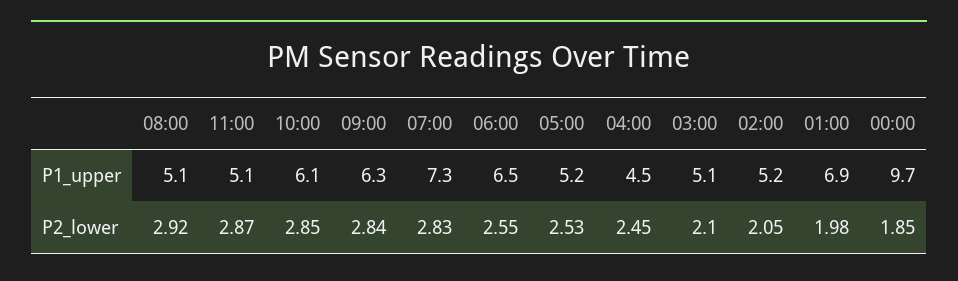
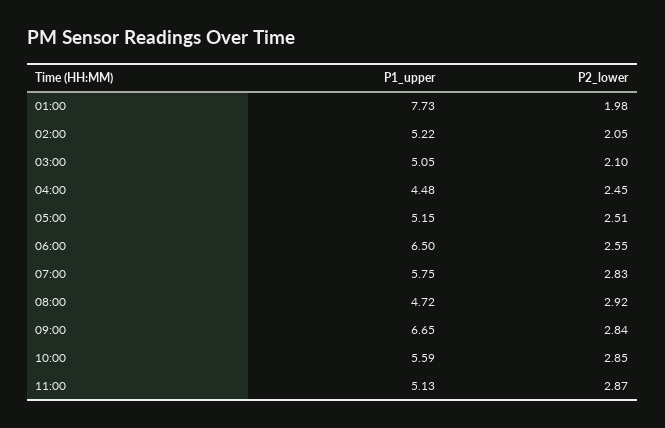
  {
    "08:00": {
-     "P1_upper": 5.1,
+     "P1_upper": 4.72,
      "P2_lower": 2.92
    },
    "11:00": {
      "P1_upper": 5.13,
      "P2_lower": 2.87
    },
    "10:00": {
-     "P1_upper": 6.1,
+     "P1_upper": 5.59,
      "P2_lower": 2.85
    },
    "09:00": {
-     "P1_upper": 6.3,
+     "P1_upper": 6.65,
      "P2_lower": 2.84
    },
    "07:00": {
-     "P1_upper": 7.3,
+     "P1_upper": 5.75,
      "P2_lower": 2.83
    },
    "06:00": {
      "P1_upper": 6.5,
      "P2_lower": 2.55
    },
    "05:00": {
      "P1_upper": 5.15,
-     "P2_lower": 2.53
+     "P2_lower": 2.51
    },
    "04:00": {
      "P1_upper": 4.48,
      "P2_lower": 2.45
    },
    "03:00": {
      "P1_upper": 5.05,
      "P2_lower": 2.1
    },
    "02:00": {
      "P1_upper": 5.22,
      "P2_lower": 2.05
    },
    "01:00": {
-     "P1_upper": 6.9,
+     "P1_upper": 7.73,
      "P2_lower": 1.98
-   },
+   }
-   "00:00": {
-     "P1_upper": 9.7,
-     "P2_lower": 1.85
-   }
  }

